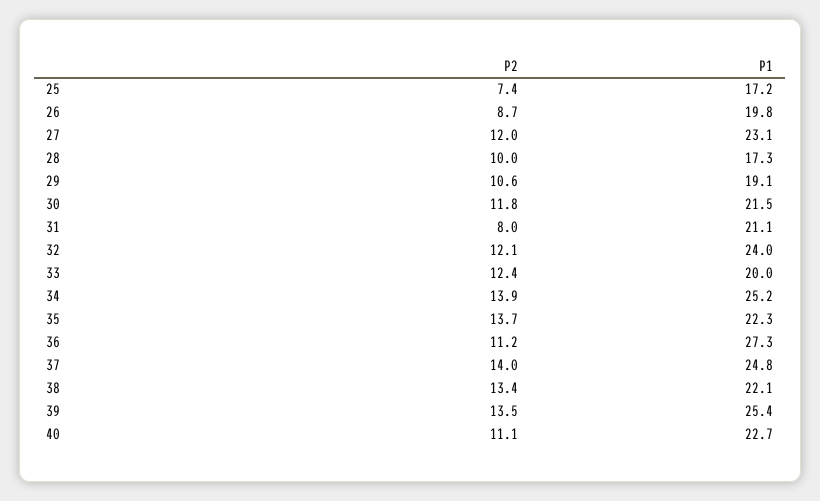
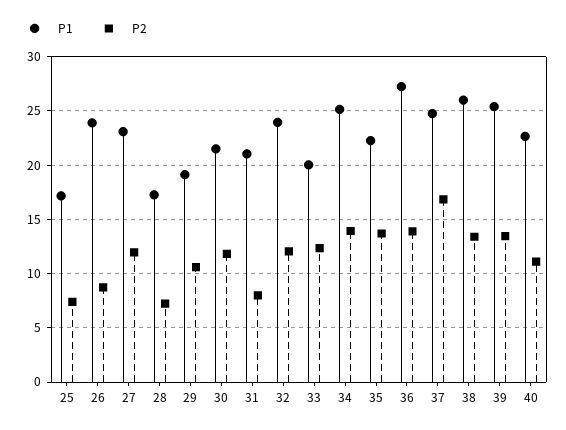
  {
    "P2": {
      "25": 7.4,
      "26": 8.7,
      "27": 12,
-     "28": 10,
+     "28": 7,
      "29": 10.6,
      "30": 11.8,
      "31": 8,
      "32": 12.1,
      "33": 12.4,
      "34": 13.9,
      "35": 13.7,
-     "36": 11.2,
+     "36": 14,
-     "37": 14,
+     "37": 17,
      "38": 13.4,
      "39": 13.5,
      "40": 11.1
    },
    "P1": {
      "25": 17.2,
-     "26": 19.8,
+     "26": 24,
      "27": 23.1,
      "28": 17.3,
      "29": 19.1,
      "30": 21.5,
      "31": 21.1,
      "32": 24,
      "33": 20,
      "34": 25.2,
      "35": 22.3,
      "36": 27.3,
      "37": 24.8,
-     "38": 22.1,
+     "38": 26,
      "39": 25.4,
      "40": 22.7
    }
  }

